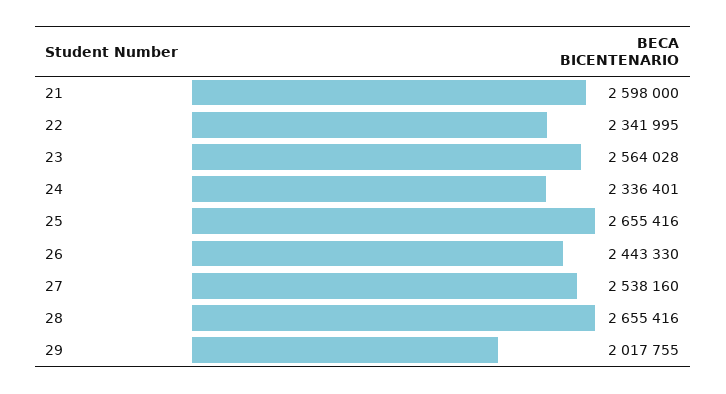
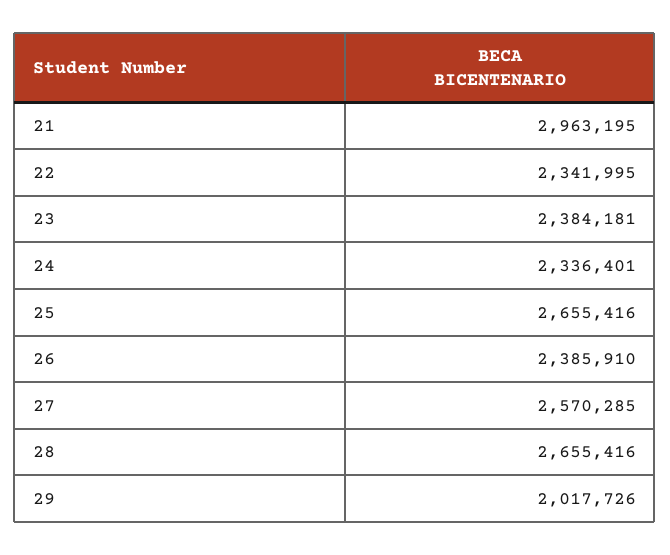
  {
-   "21": 2598000,
+   "21": 2963195,
    "22": 2341995,
-   "23": 2564028,
+   "23": 2384181,
    "24": 2336401,
    "25": 2655416,
-   "26": 2443330,
+   "26": 2385910,
-   "27": 2538160,
+   "27": 2570285,
    "28": 2655416,
-   "29": 2017755
+   "29": 2017726
  }

